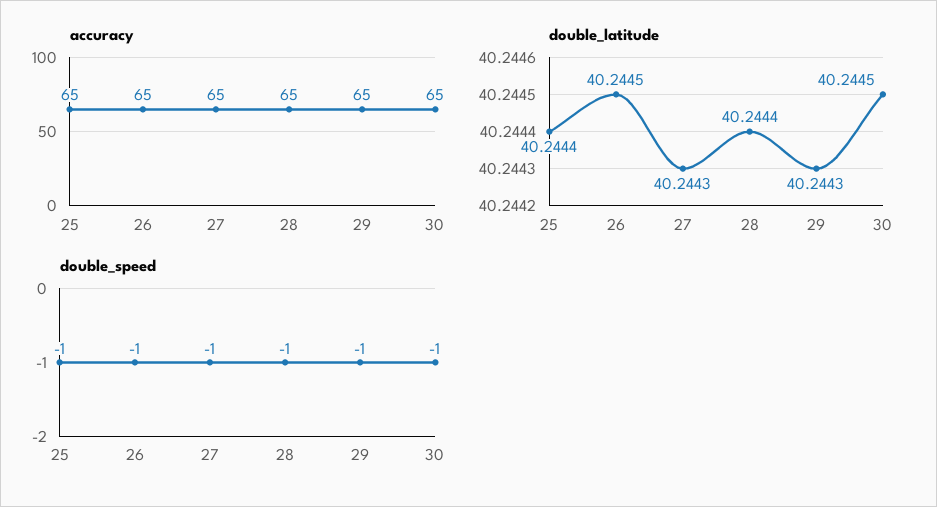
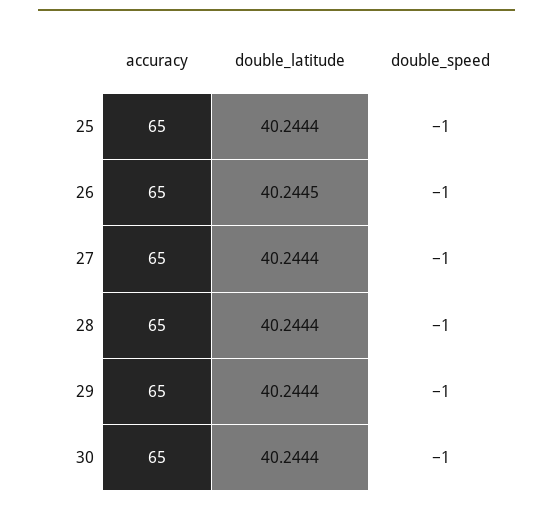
  {
    "accuracy": {
      "25": 65,
      "26": 65,
      "27": 65,
      "28": 65,
      "29": 65,
      "30": 65
    },
    "double_latitude": {
      "25": 40.2444,
      "26": 40.2445,
-     "27": 40.2443,
+     "27": 40.2444,
      "28": 40.2444,
-     "29": 40.2443,
+     "29": 40.2444,
-     "30": 40.2445
+     "30": 40.2444
    },
    "double_speed": {
      "25": -1,
      "26": -1,
      "27": -1,
      "28": -1,
      "29": -1,
      "30": -1
    }
  }

